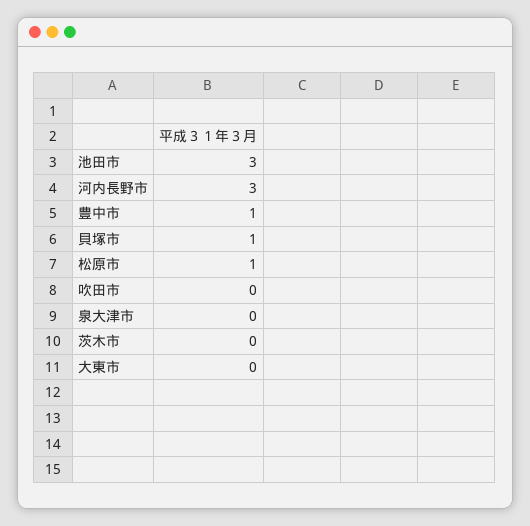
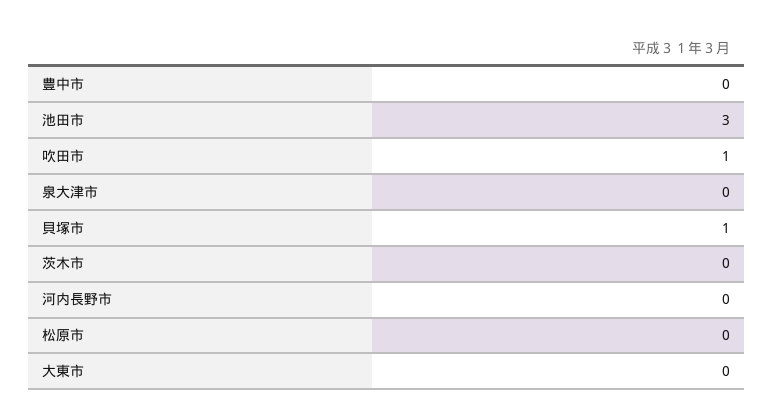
  {
    "池田市": 3,
-   "河内長野市": 3,
+   "河内長野市": 0,
-   "豊中市": 1,
+   "豊中市": 0,
    "貝塚市": 1,
-   "松原市": 1,
+   "松原市": 0,
-   "吹田市": 0,
+   "吹田市": 1,
    "泉大津市": 0,
    "茨木市": 0,
    "大東市": 0
  }

